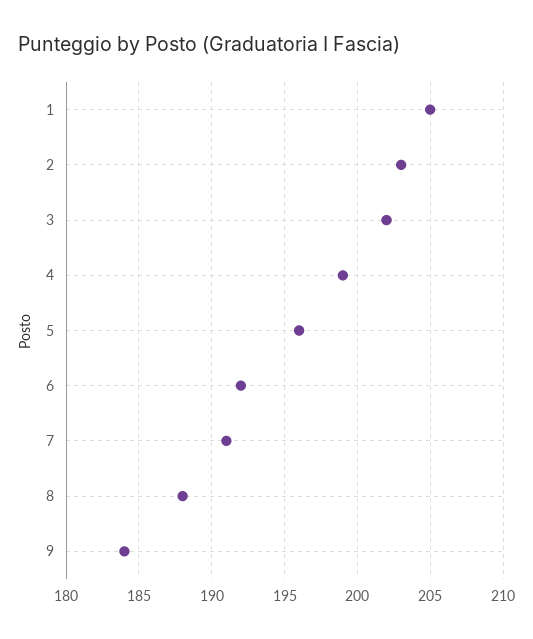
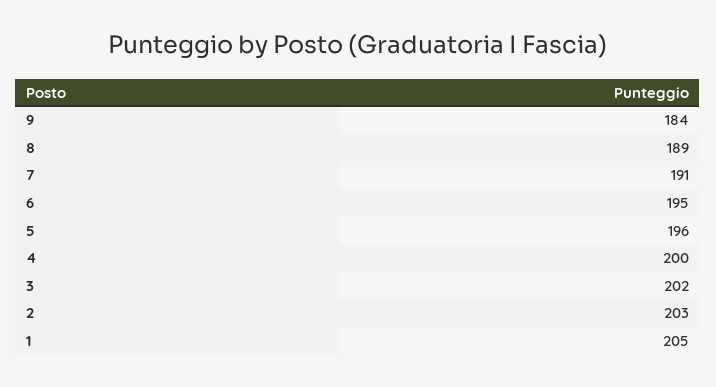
  {
    "1": 205,
    "2": 203,
    "3": 202,
-   "4": 199,
+   "4": 200,
    "5": 196,
-   "6": 192,
+   "6": 195,
    "7": 191,
-   "8": 188,
+   "8": 189,
    "9": 184
  }

